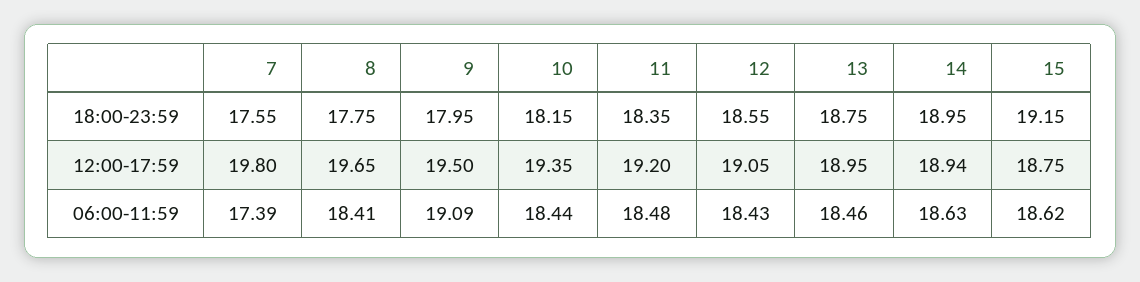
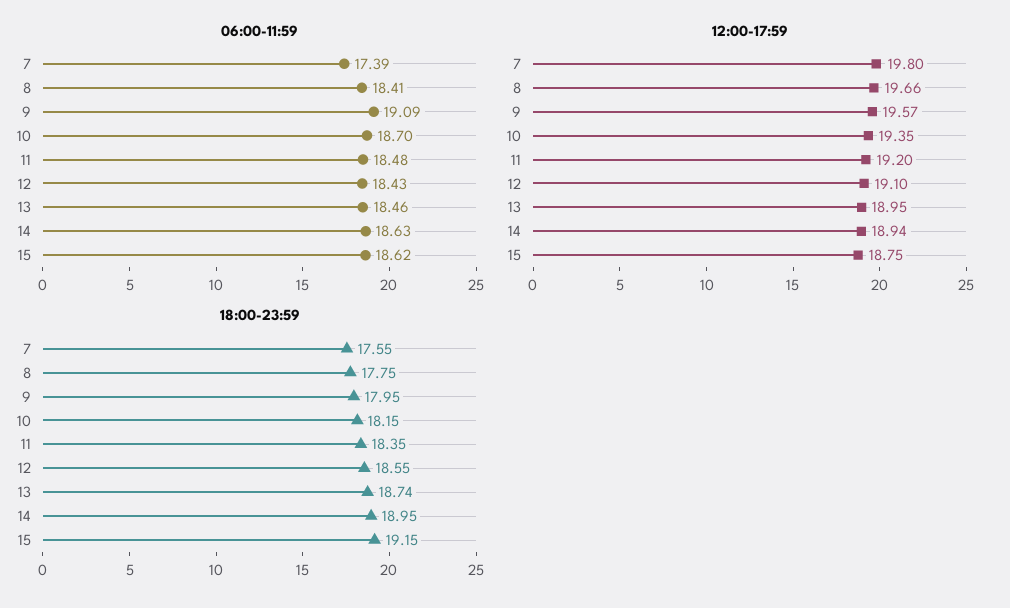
  {
    "18:00-23:59": {
      "7": 17.55,
      "8": 17.75,
      "9": 17.95,
      "10": 18.15,
      "11": 18.35,
      "12": 18.55,
-     "13": 18.75,
+     "13": 18.74,
      "14": 18.95,
      "15": 19.15
    },
    "12:00-17:59": {
      "7": 19.8,
-     "8": 19.65,
+     "8": 19.66,
-     "9": 19.5,
+     "9": 19.57,
      "10": 19.35,
      "11": 19.2,
-     "12": 19.05,
+     "12": 19.1,
      "13": 18.95,
      "14": 18.94,
      "15": 18.75
    },
    "06:00-11:59": {
      "7": 17.39,
      "8": 18.41,
      "9": 19.09,
-     "10": 18.44,
+     "10": 18.7,
      "11": 18.48,
      "12": 18.43,
      "13": 18.46,
      "14": 18.63,
      "15": 18.62
    }
  }

